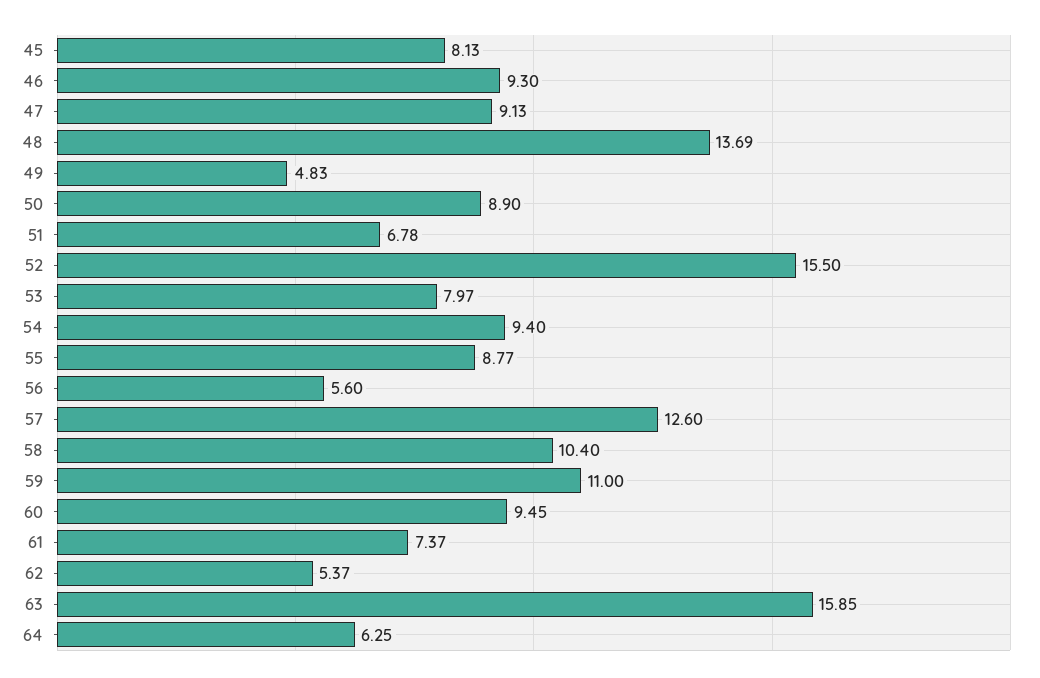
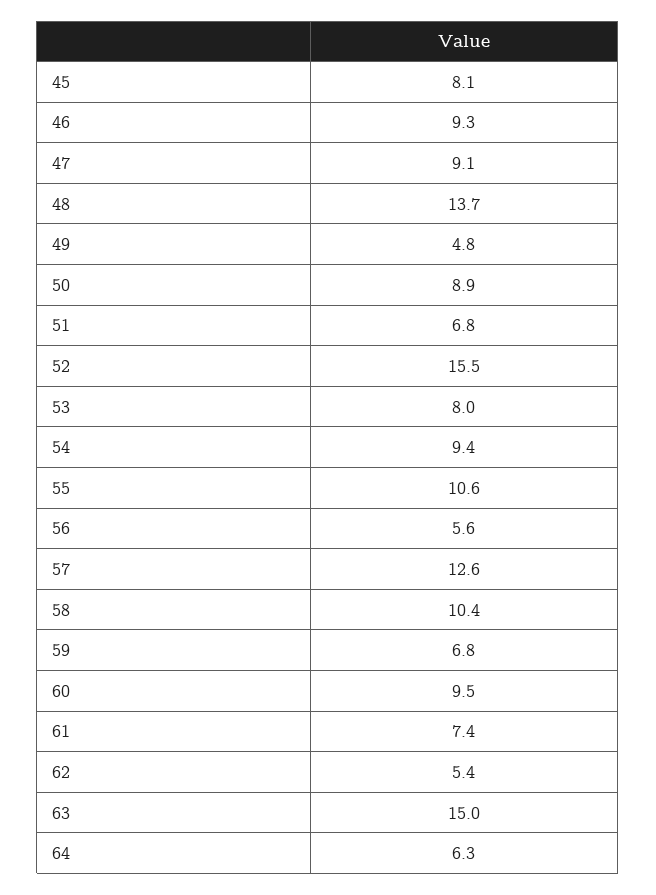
  {
    "45": 8.13,
    "46": 9.3,
    "47": 9.13,
    "48": 13.69,
    "49": 4.83,
    "50": 8.9,
    "51": 6.78,
    "52": 15.5,
    "53": 7.97,
    "54": 9.4,
-   "55": 8.77,
+   "55": 10.6,
    "56": 5.6,
    "57": 12.6,
    "58": 10.4,
-   "59": 11,
+   "59": 6.8,
    "60": 9.45,
    "61": 7.37,
    "62": 5.37,
-   "63": 15.85,
+   "63": 15,
    "64": 6.25
  }

